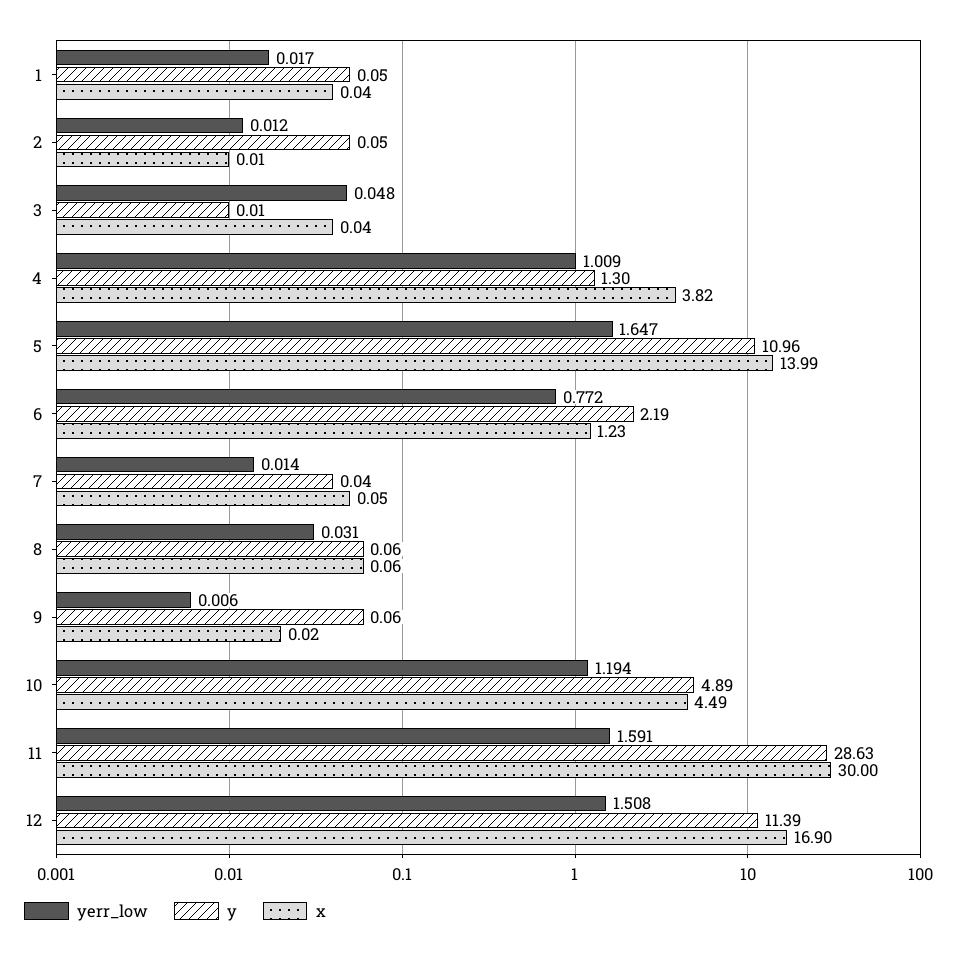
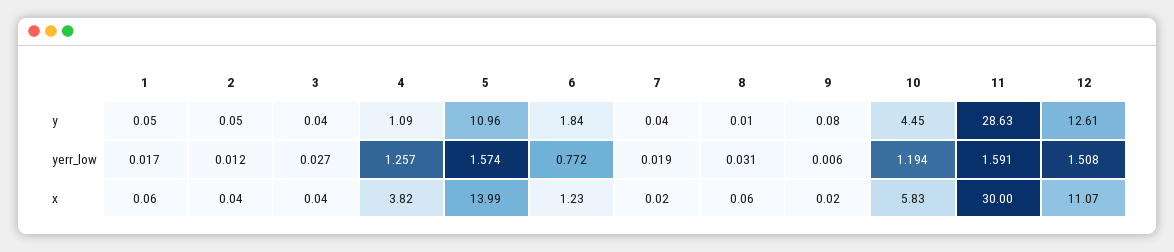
  {
    "yerr_low": {
      "1": 0.017,
      "2": 0.012,
-     "3": 0.048,
+     "3": 0.027,
-     "4": 1.009,
+     "4": 1.257,
-     "5": 1.647,
+     "5": 1.574,
      "6": 0.772,
-     "7": 0.014,
+     "7": 0.019,
      "8": 0.031,
      "9": 0.006,
      "10": 1.194,
      "11": 1.591,
      "12": 1.508
    },
    "y": {
      "1": 0.05,
      "2": 0.05,
-     "3": 0.01,
+     "3": 0.04,
-     "4": 1.3,
+     "4": 1.09,
      "5": 10.96,
-     "6": 2.19,
+     "6": 1.84,
      "7": 0.04,
-     "8": 0.06,
+     "8": 0.01,
-     "9": 0.06,
+     "9": 0.08,
-     "10": 4.89,
+     "10": 4.45,
      "11": 28.63,
-     "12": 11.39
+     "12": 12.61
    },
    "x": {
-     "1": 0.04,
+     "1": 0.06,
-     "2": 0.01,
+     "2": 0.04,
      "3": 0.04,
      "4": 3.82,
      "5": 13.99,
      "6": 1.23,
-     "7": 0.05,
+     "7": 0.02,
      "8": 0.06,
      "9": 0.02,
-     "10": 4.49,
+     "10": 5.83,
      "11": 30,
-     "12": 16.9
+     "12": 11.07
    }
  }

